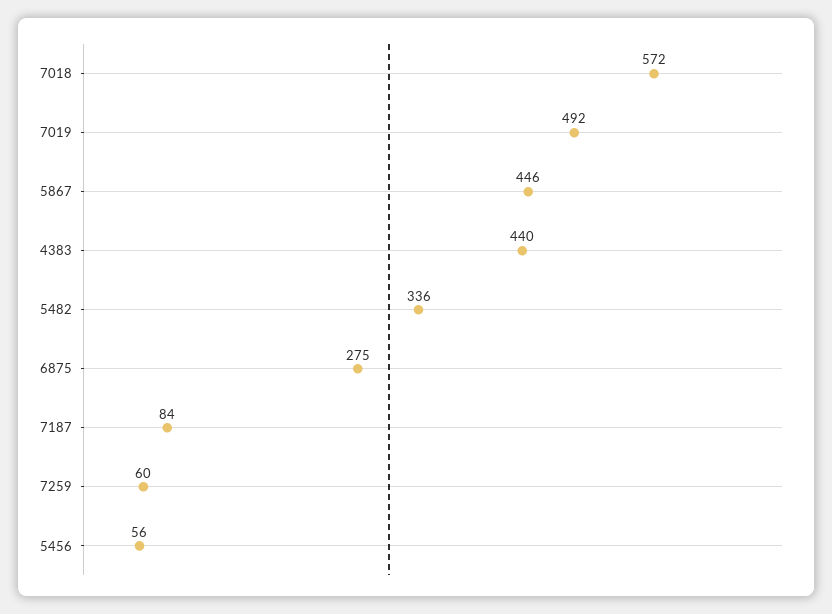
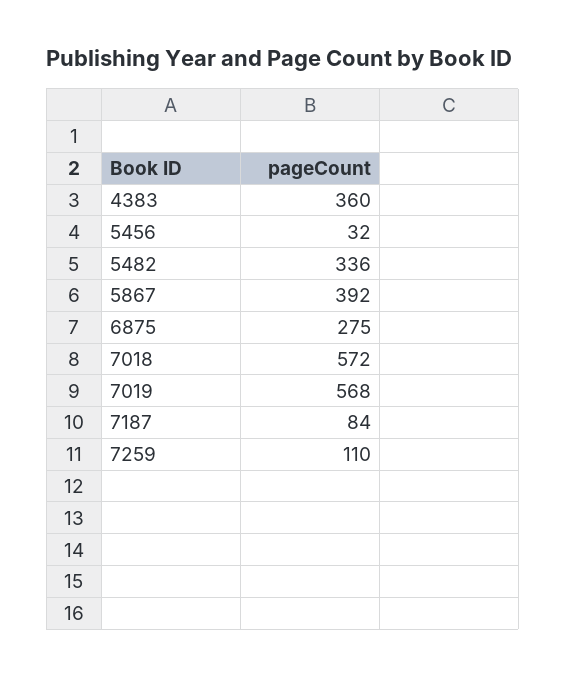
  {
    "7018": 572,
-   "7019": 492,
+   "7019": 568,
-   "5867": 446,
+   "5867": 392,
-   "4383": 440,
+   "4383": 360,
    "5482": 336,
    "6875": 275,
    "7187": 84,
-   "7259": 60,
+   "7259": 110,
-   "5456": 56
+   "5456": 32
  }

